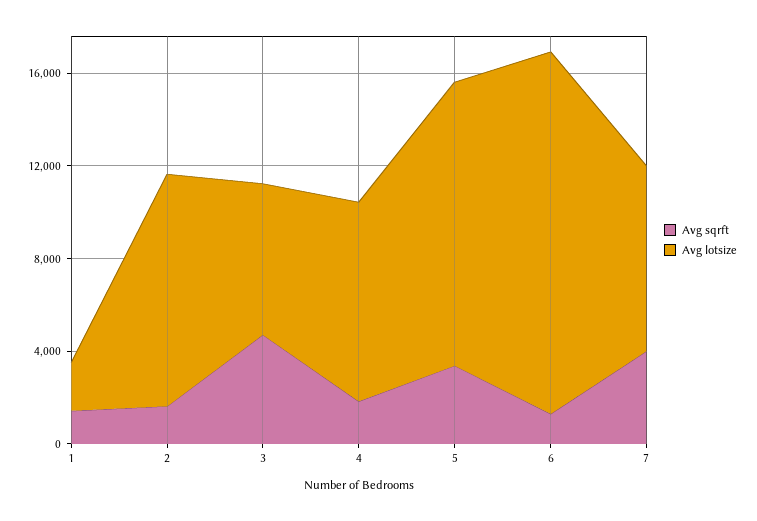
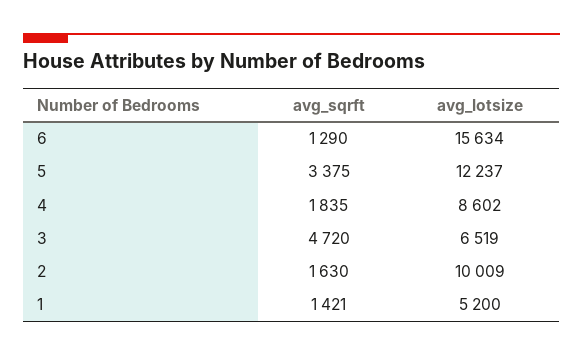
  {
    "Avg sqrft": {
      "1": 1421,
      "2": 1630,
      "3": 4720,
      "4": 1835,
      "5": 3375,
-     "6": 1290,
+     "6": 1290
-     "7": 4000
    },
    "Avg lotsize": {
-     "1": 2000,
+     "1": 5200,
      "2": 10009,
      "3": 6519,
      "4": 8602,
      "5": 12237,
-     "6": 15634,
+     "6": 15634
-     "7": 8000
    }
  }

